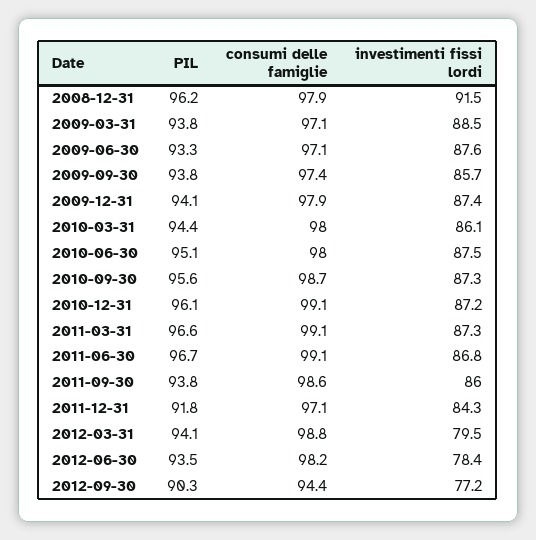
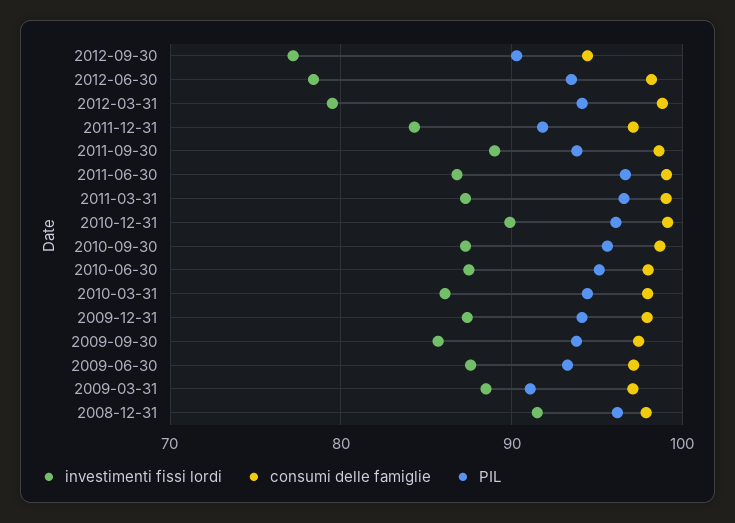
  {
    "PIL": {
      "2008-12-31": 96.2,
-     "2009-03-31": 93.8,
+     "2009-03-31": 91,
      "2009-06-30": 93.3,
      "2009-09-30": 93.8,
      "2009-12-31": 94.1,
      "2010-03-31": 94.4,
      "2010-06-30": 95.1,
      "2010-09-30": 95.6,
      "2010-12-31": 96.1,
      "2011-03-31": 96.6,
      "2011-06-30": 96.7,
      "2011-09-30": 93.8,
      "2011-12-31": 91.8,
      "2012-03-31": 94.1,
      "2012-06-30": 93.5,
      "2012-09-30": 90.3
    },
    "consumi delle famiglie": {
      "2008-12-31": 97.9,
      "2009-03-31": 97.1,
      "2009-06-30": 97.1,
      "2009-09-30": 97.4,
      "2009-12-31": 97.9,
      "2010-03-31": 98,
      "2010-06-30": 98,
      "2010-09-30": 98.7,
      "2010-12-31": 99.1,
      "2011-03-31": 99.1,
      "2011-06-30": 99.1,
      "2011-09-30": 98.6,
      "2011-12-31": 97.1,
      "2012-03-31": 98.8,
      "2012-06-30": 98.2,
      "2012-09-30": 94.4
    },
    "investimenti fissi lordi": {
      "2008-12-31": 91.5,
      "2009-03-31": 88.5,
      "2009-06-30": 87.6,
      "2009-09-30": 85.7,
      "2009-12-31": 87.4,
      "2010-03-31": 86.1,
      "2010-06-30": 87.5,
      "2010-09-30": 87.3,
-     "2010-12-31": 87.2,
+     "2010-12-31": 90,
      "2011-03-31": 87.3,
      "2011-06-30": 86.8,
-     "2011-09-30": 86,
+     "2011-09-30": 89,
      "2011-12-31": 84.3,
      "2012-03-31": 79.5,
      "2012-06-30": 78.4,
      "2012-09-30": 77.2
    }
  }

